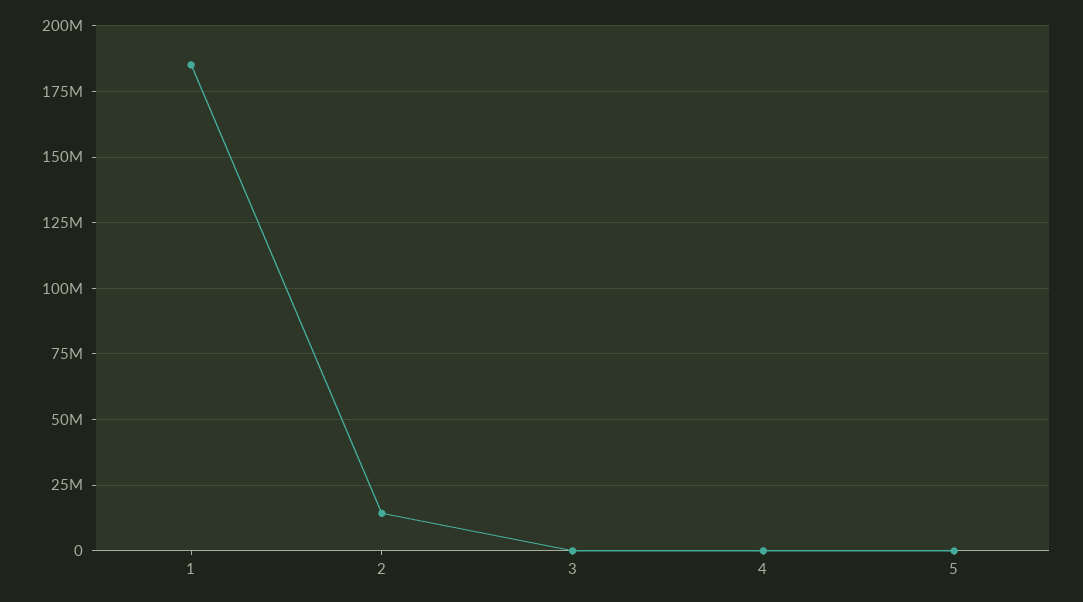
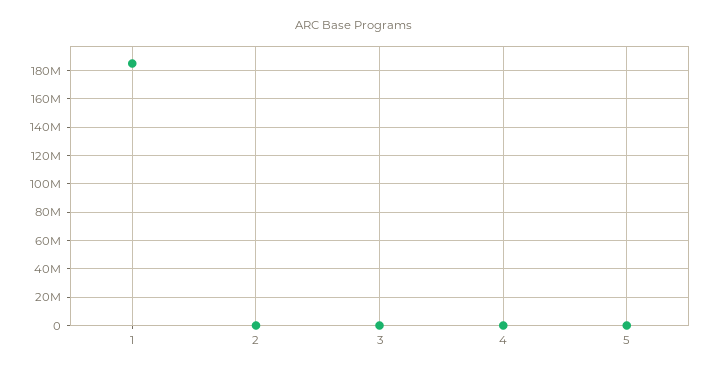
  {
    "1": 185000000,
-   "2": 15000000,
+   "2": 0,
    "3": 0,
    "4": 0,
    "5": 0
  }

